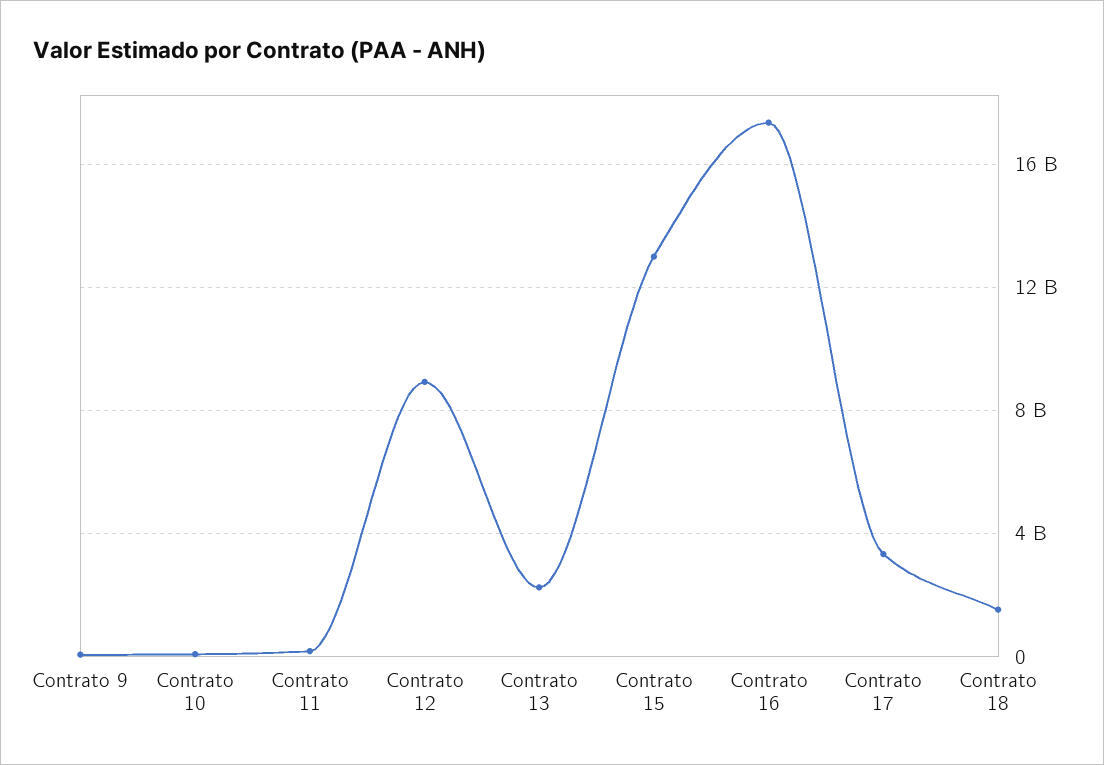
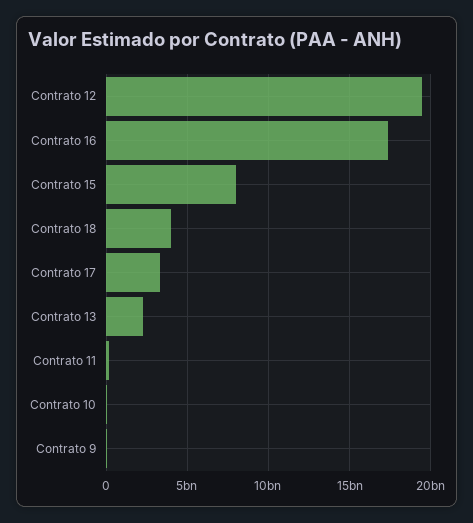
  {
    "Contrato 9": 0,
    "Contrato 10": 0,
    "Contrato 11": 0,
-   "Contrato 12": 9000000000,
+   "Contrato 12": 19500000000,
    "Contrato 13": 2500000000,
-   "Contrato 15": 13000000000,
+   "Contrato 15": 8000000000,
    "Contrato 16": 17500000000,
    "Contrato 17": 3500000000,
-   "Contrato 18": 1500000000
+   "Contrato 18": 4000000000
  }

